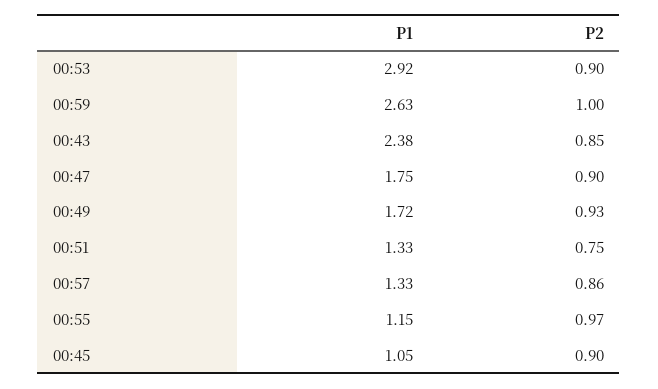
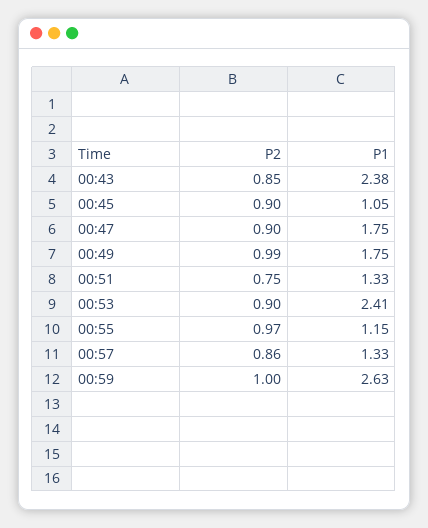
  {
    "P1": {
-     "00:53": 2.92,
+     "00:53": 2.41,
      "00:59": 2.63,
      "00:43": 2.38,
      "00:47": 1.75,
-     "00:49": 1.72,
+     "00:49": 1.75,
      "00:51": 1.33,
      "00:57": 1.33,
      "00:55": 1.15,
      "00:45": 1.05
    },
    "P2": {
      "00:53": 0.9,
      "00:59": 1,
      "00:43": 0.85,
      "00:47": 0.9,
-     "00:49": 0.93,
+     "00:49": 0.99,
      "00:51": 0.75,
      "00:57": 0.86,
      "00:55": 0.97,
      "00:45": 0.9
    }
  }

